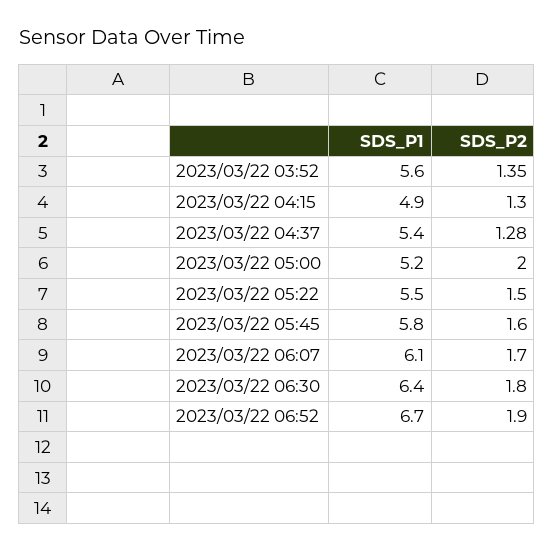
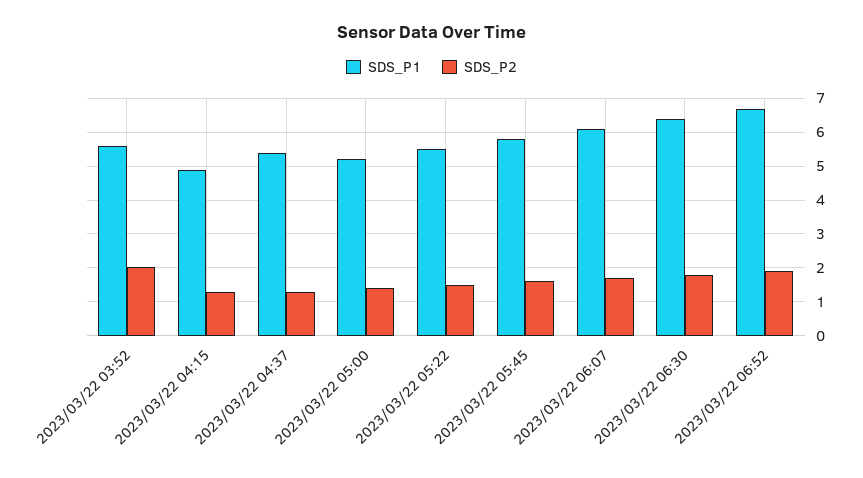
  {
    "SDS_P1": {
      "2023/03/22 03:52": 5.6,
      "2023/03/22 04:15": 4.9,
      "2023/03/22 04:37": 5.4,
      "2023/03/22 05:00": 5.2,
      "2023/03/22 05:22": 5.5,
      "2023/03/22 05:45": 5.8,
      "2023/03/22 06:07": 6.1,
      "2023/03/22 06:30": 6.4,
      "2023/03/22 06:52": 6.7
    },
    "SDS_P2": {
-     "2023/03/22 03:52": 1.35,
+     "2023/03/22 03:52": 2,
      "2023/03/22 04:15": 1.3,
      "2023/03/22 04:37": 1.28,
-     "2023/03/22 05:00": 2,
+     "2023/03/22 05:00": 1.4,
      "2023/03/22 05:22": 1.5,
      "2023/03/22 05:45": 1.6,
      "2023/03/22 06:07": 1.7,
      "2023/03/22 06:30": 1.8,
      "2023/03/22 06:52": 1.9
    }
  }

